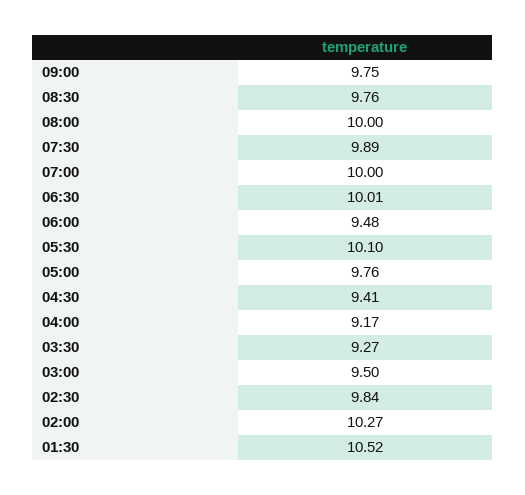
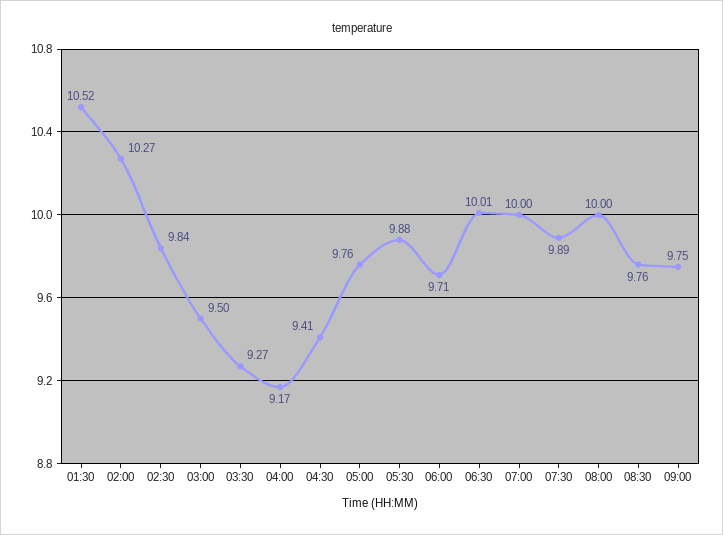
  {
    "09:00": 9.75,
    "08:30": 9.76,
    "08:00": 10,
    "07:30": 9.89,
    "07:00": 10,
    "06:30": 10.01,
-   "06:00": 9.48,
+   "06:00": 9.71,
-   "05:30": 10.1,
+   "05:30": 9.88,
    "05:00": 9.76,
    "04:30": 9.41,
    "04:00": 9.17,
    "03:30": 9.27,
    "03:00": 9.5,
    "02:30": 9.84,
    "02:00": 10.27,
    "01:30": 10.52
  }

